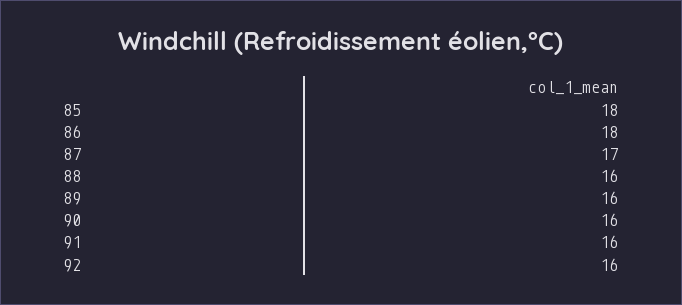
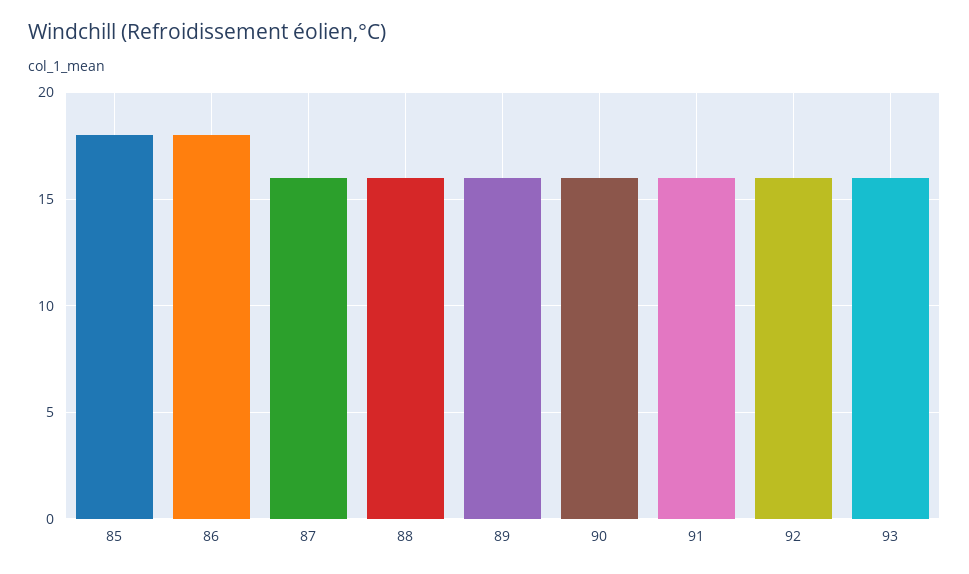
  {
    "85": 18,
    "86": 18,
-   "87": 17,
+   "87": 16,
    "88": 16,
    "89": 16,
    "90": 16,
    "91": 16,
-   "92": 16
+   "92": 16,
+   "93": 16
  }

